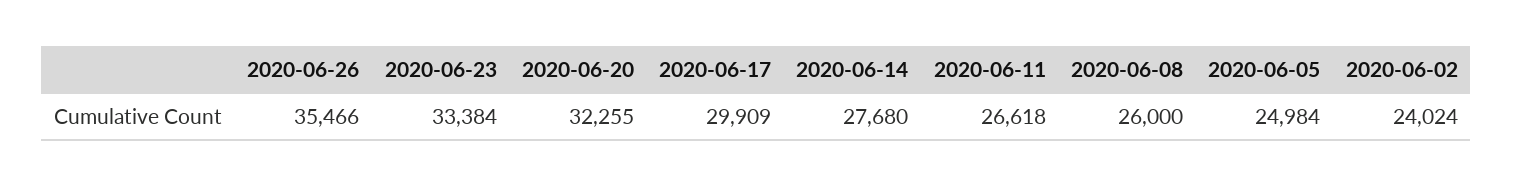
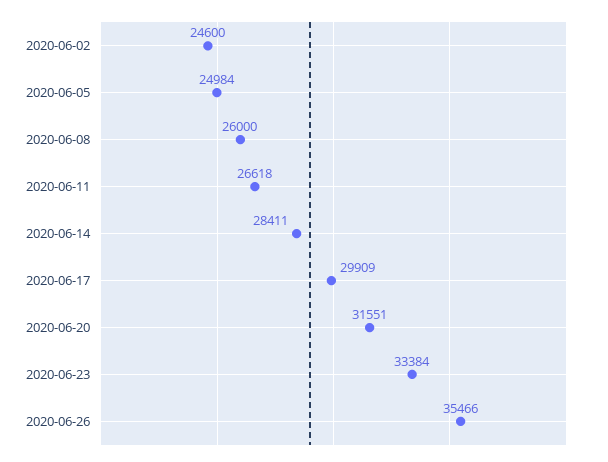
  {
    "2020-06-26": 35466,
    "2020-06-23": 33384,
-   "2020-06-20": 32255,
+   "2020-06-20": 31551,
    "2020-06-17": 29909,
-   "2020-06-14": 27680,
+   "2020-06-14": 28411,
    "2020-06-11": 26618,
    "2020-06-08": 26000,
    "2020-06-05": 24984,
-   "2020-06-02": 24024
+   "2020-06-02": 24600
  }

